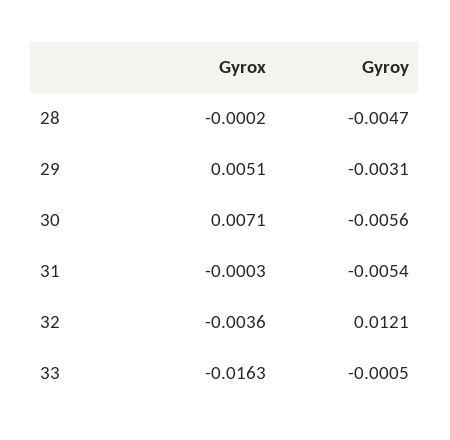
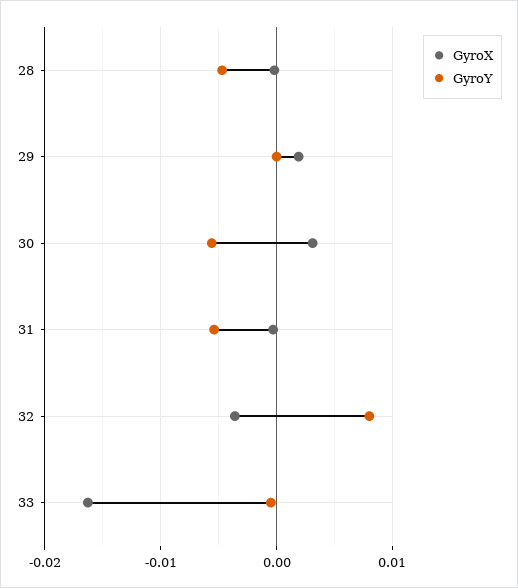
  {
    "Gyrox": {
      "28": -0.0002,
-     "29": 0.0051,
+     "29": 0.002,
-     "30": 0.0071,
+     "30": 0.003,
      "31": -0.0003,
      "32": -0.0036,
      "33": -0.0163
    },
    "Gyroy": {
      "28": -0.0047,
-     "29": -0.0031,
+     "29": 0,
      "30": -0.0056,
      "31": -0.0054,
-     "32": 0.0121,
+     "32": 0.008,
      "33": -0.0005
    }
  }

